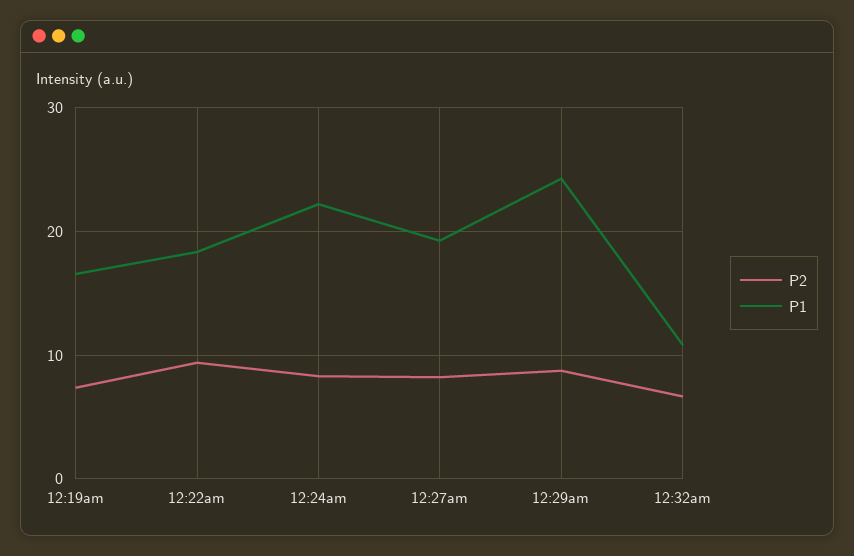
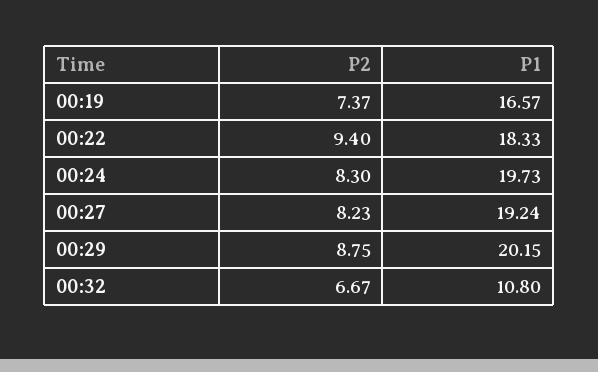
  {
    "P2": {
      "12:19am": 7.37,
      "12:22am": 9.4,
      "12:24am": 8.3,
      "12:27am": 8.23,
      "12:29am": 8.75,
      "12:32am": 6.67
    },
    "P1": {
      "12:19am": 16.57,
      "12:22am": 18.33,
-     "12:24am": 22,
+     "12:24am": 19.73,
      "12:27am": 19.24,
-     "12:29am": 24,
+     "12:29am": 20.15,
      "12:32am": 10.8
    }
  }

